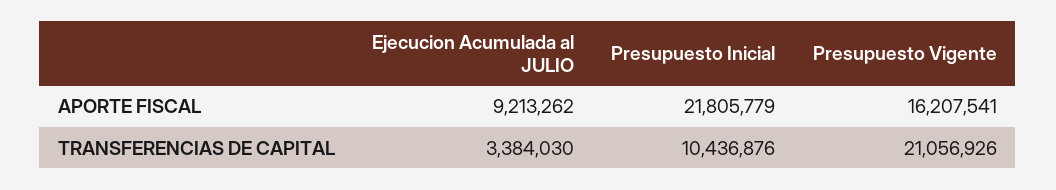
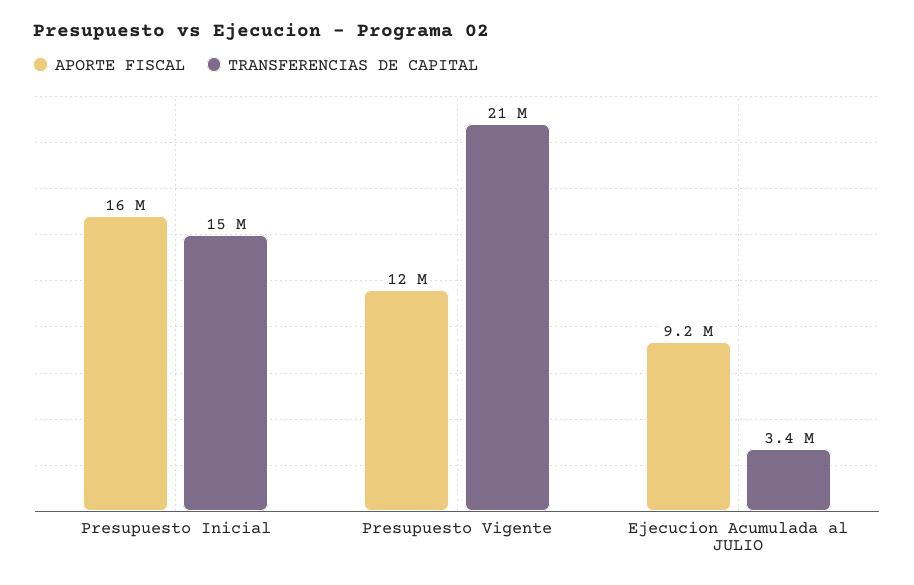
  {
    "APORTE FISCAL": {
      "Ejecucion Acumulada al JULIO": 9213262,
-     "Presupuesto Inicial": 21805779,
+     "Presupuesto Inicial": 16000000,
-     "Presupuesto Vigente": 16207541
+     "Presupuesto Vigente": 12000000
    },
    "TRANSFERENCIAS DE CAPITAL": {
      "Ejecucion Acumulada al JULIO": 3384030,
-     "Presupuesto Inicial": 10436876,
+     "Presupuesto Inicial": 15000000,
      "Presupuesto Vigente": 21056926
    }
  }

